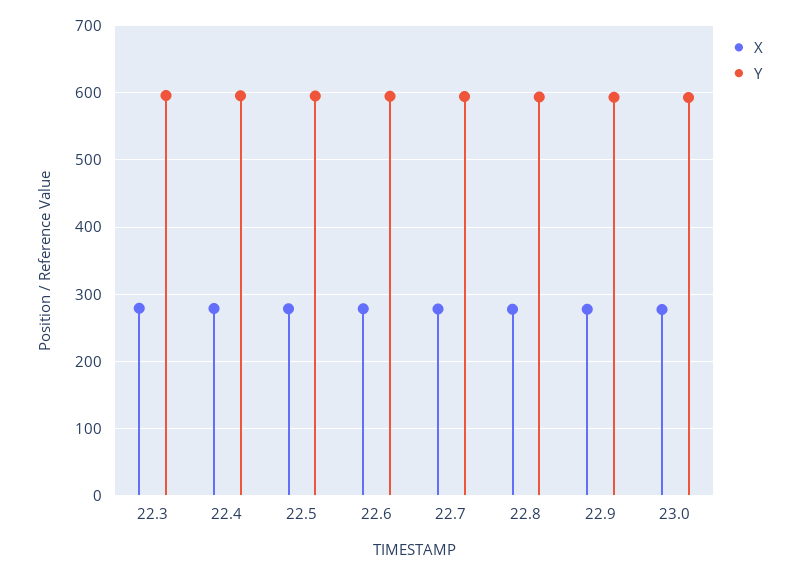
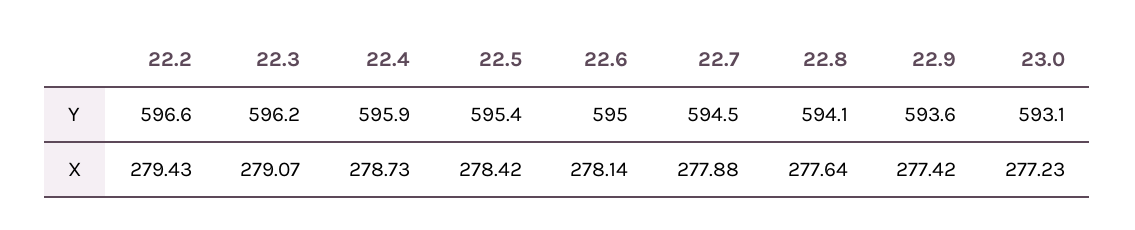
  {
    "X": {
      "22.3": 279.07,
      "22.4": 278.73,
      "22.5": 278.42,
      "22.6": 278.14,
      "22.7": 277.88,
      "22.8": 277.64,
      "22.9": 277.42,
-     "23.0": 277.23
+     "23.0": 277.23,
+     "22.2": 279.43
    },
    "Y": {
      "22.3": 596.2,
      "22.4": 595.9,
      "22.5": 595.4,
      "22.6": 595,
      "22.7": 594.5,
      "22.8": 594.1,
      "22.9": 593.6,
-     "23.0": 593.1
+     "23.0": 593.1,
+     "22.2": 596.6
    }
  }

